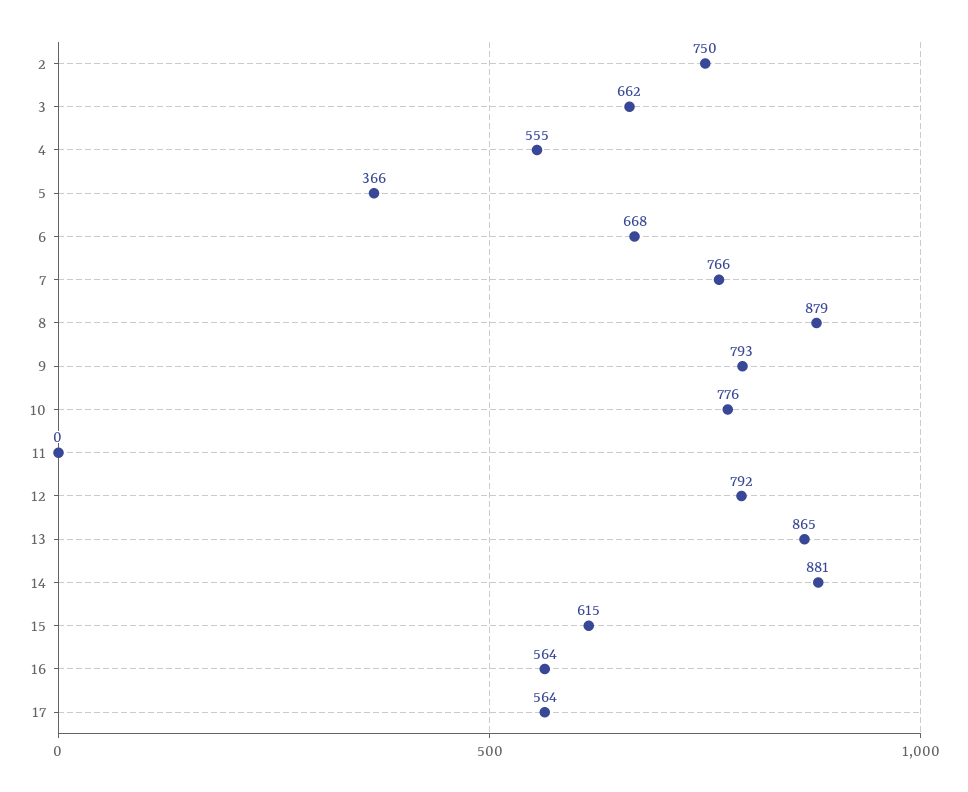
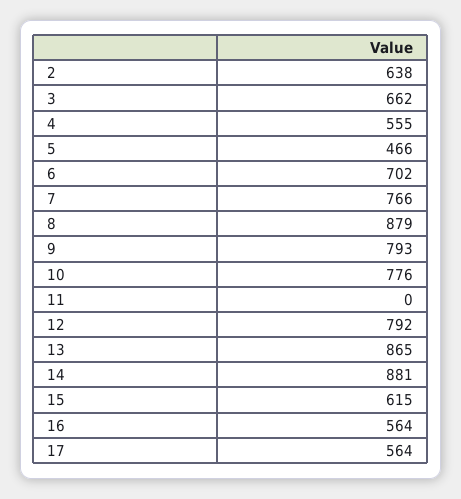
  {
-   "2": 750,
+   "2": 638,
    "3": 662,
    "4": 555,
-   "5": 366,
+   "5": 466,
-   "6": 668,
+   "6": 702,
    "7": 766,
    "8": 879,
    "9": 793,
    "10": 776,
    "11": 0,
    "12": 792,
    "13": 865,
    "14": 881,
    "15": 615,
    "16": 564,
    "17": 564
  }

